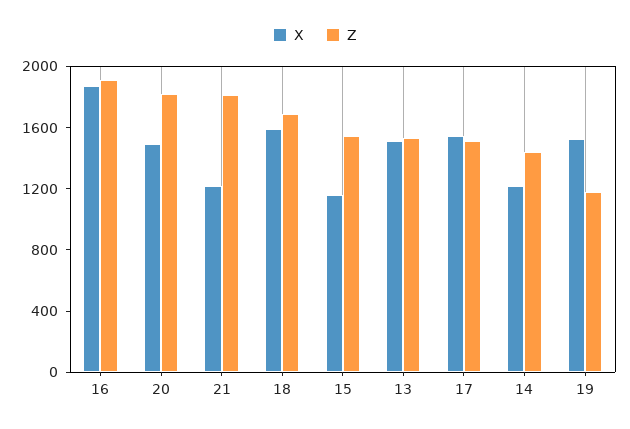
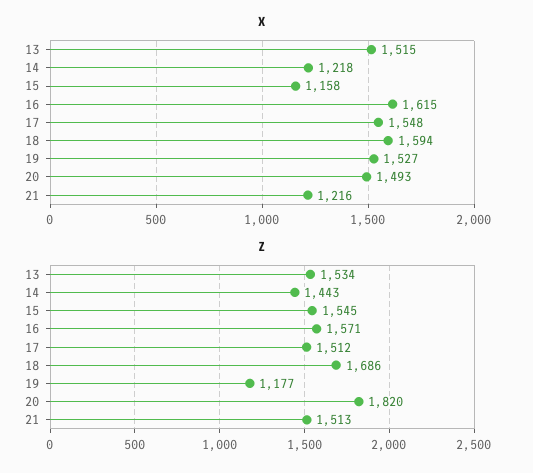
  {
    "X": {
-     "16": 1900,
+     "16": 1615,
      "20": 1493,
      "21": 1216,
      "18": 1594,
      "15": 1158,
      "13": 1515,
      "17": 1548,
      "14": 1218,
      "19": 1527
    },
    "Z": {
-     "16": 1900,
+     "16": 1571,
      "20": 1820,
-     "21": 1800,
+     "21": 1513,
      "18": 1686,
      "15": 1545,
      "13": 1534,
      "17": 1512,
      "14": 1443,
      "19": 1177
    }
  }

